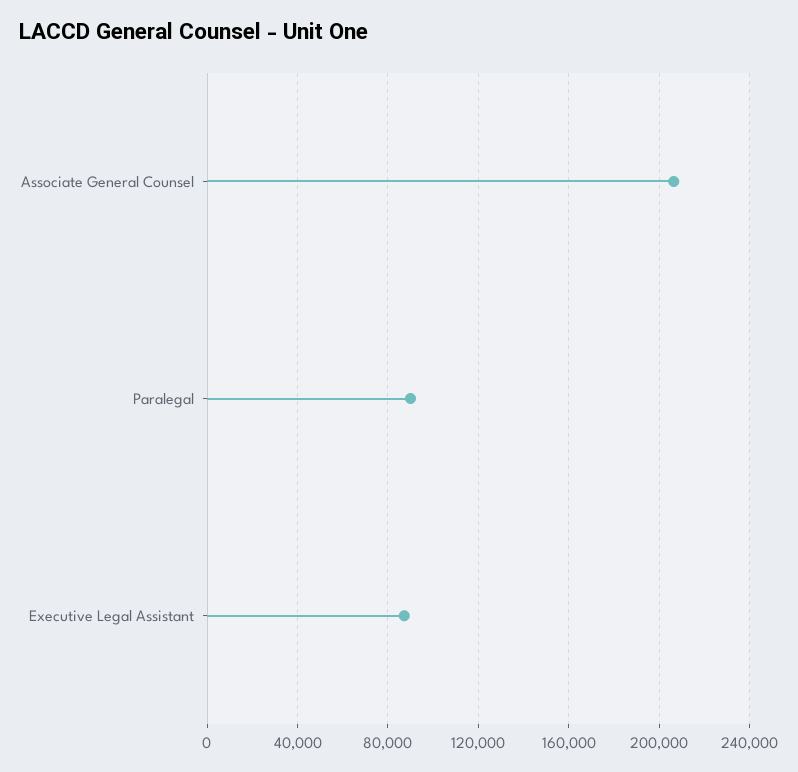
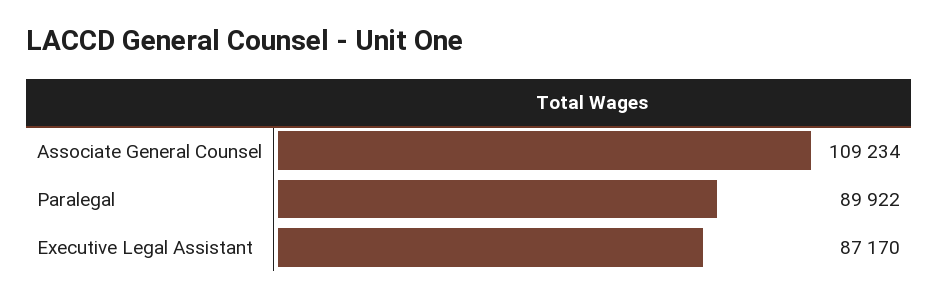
  {
-   "Associate General Counsel": 205000,
+   "Associate General Counsel": 109234,
    "Paralegal": 89922,
    "Executive Legal Assistant": 87170
  }

